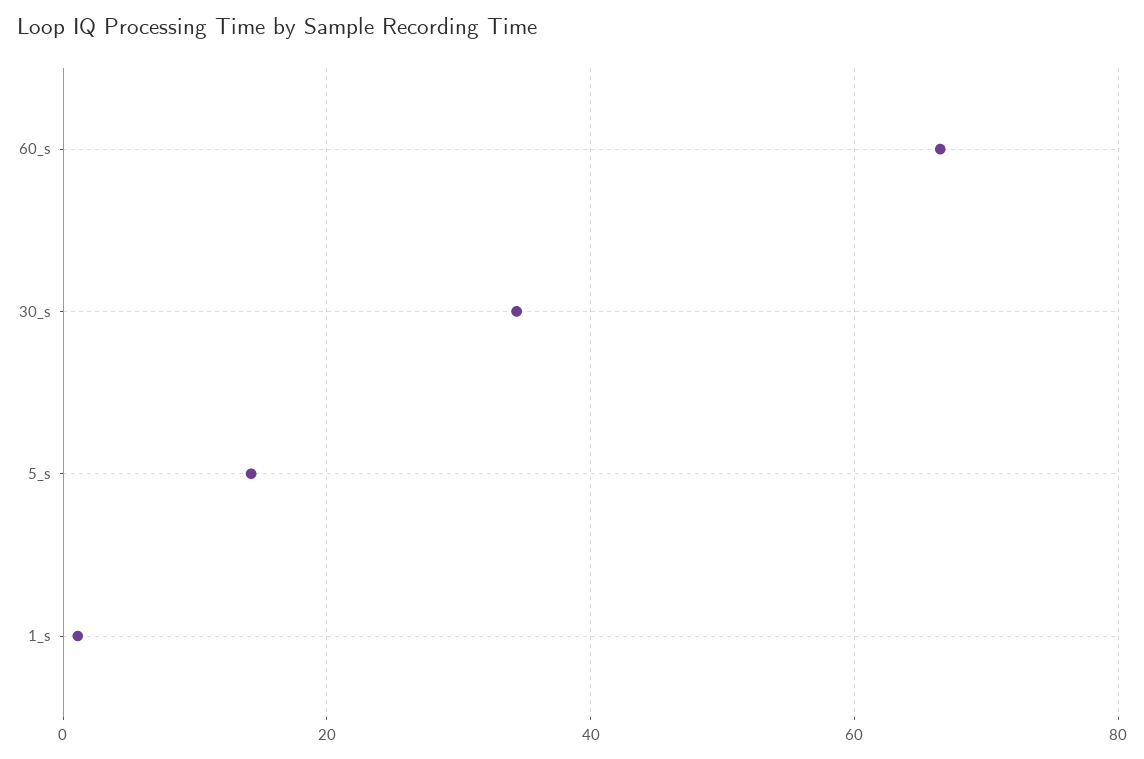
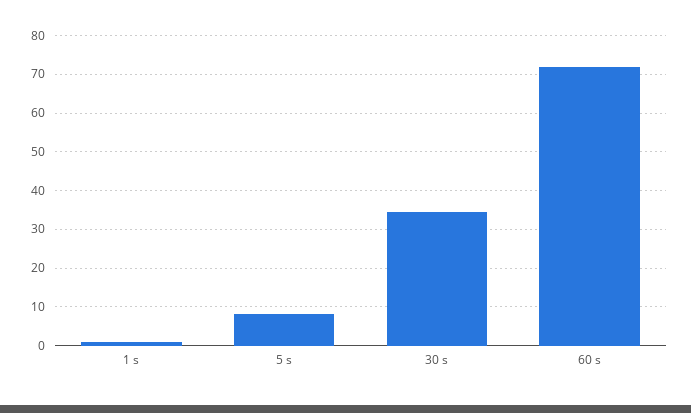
  {
-   "60_s": 66,
+   "60_s": 72,
    "30_s": 34,
-   "5_s": 14,
+   "5_s": 8,
    "1_s": 2
  }

